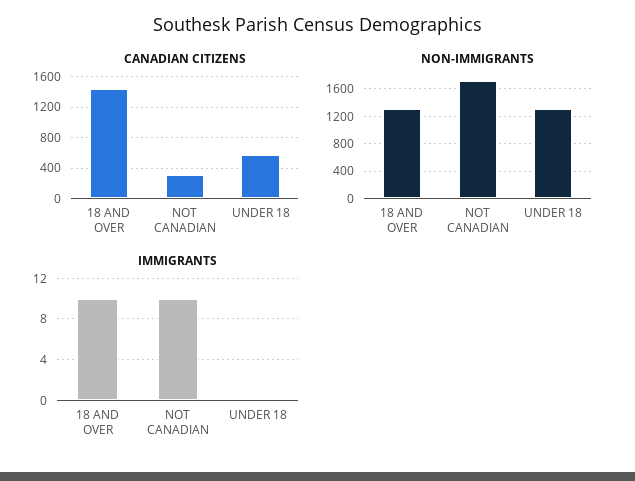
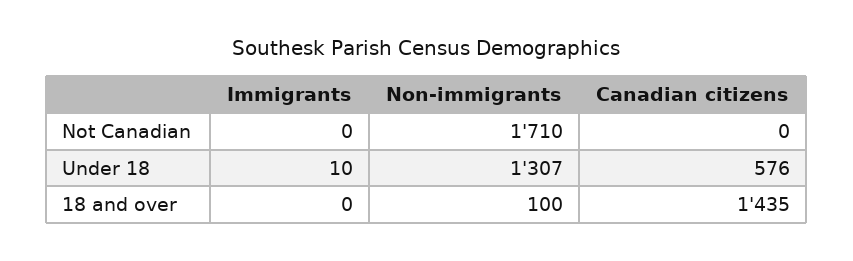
  {
    "CANADIAN CITIZENS": {
      "18 AND OVER": 1435,
-     "NOT CANADIAN": 300,
+     "NOT CANADIAN": 0,
      "UNDER 18": 576
    },
    "NON-IMMIGRANTS": {
-     "18 AND OVER": 1300,
+     "18 AND OVER": 100,
      "NOT CANADIAN": 1710,
      "UNDER 18": 1307
    },
    "IMMIGRANTS": {
-     "18 AND OVER": 10,
+     "18 AND OVER": 0,
-     "NOT CANADIAN": 10,
+     "NOT CANADIAN": 0,
-     "UNDER 18": 0
+     "UNDER 18": 10
    }
  }

